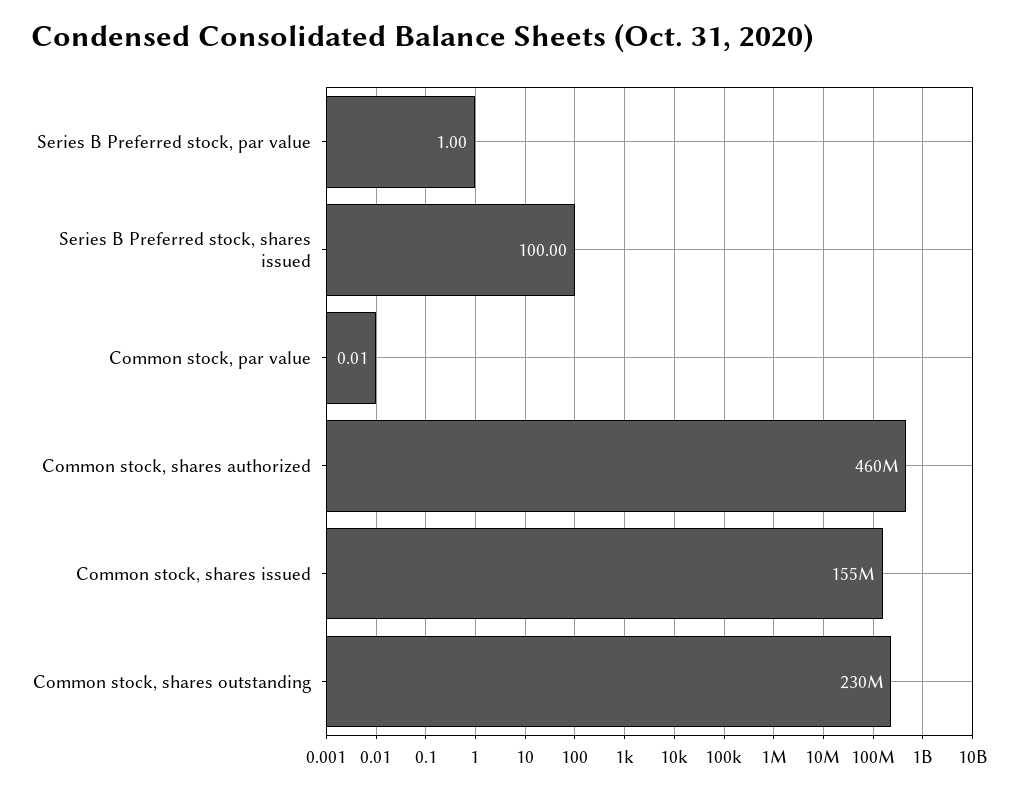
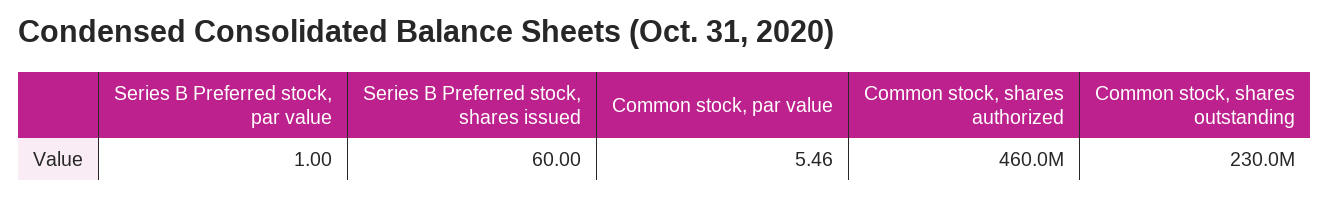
  {
    "Series B Preferred stock, par value": 1,
-   "Series B Preferred stock, shares issued": 100,
+   "Series B Preferred stock, shares issued": 60,
-   "Common stock, par value": 0.01,
+   "Common stock, par value": 5.46,
    "Common stock, shares authorized": 460000000,
-   "Common stock, shares issued": 155000000,
    "Common stock, shares outstanding": 230000000
  }

